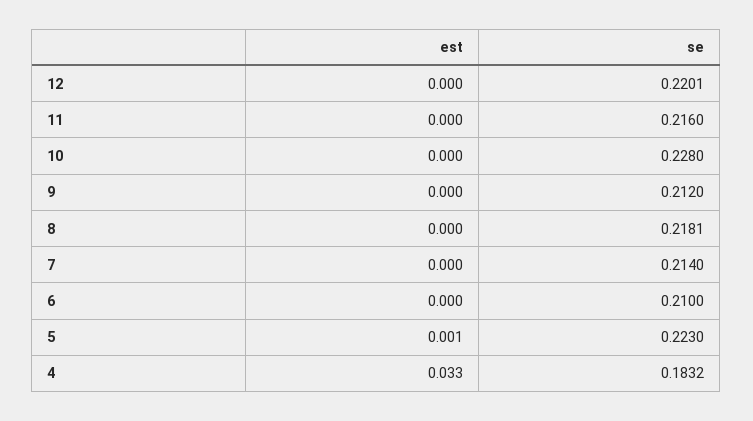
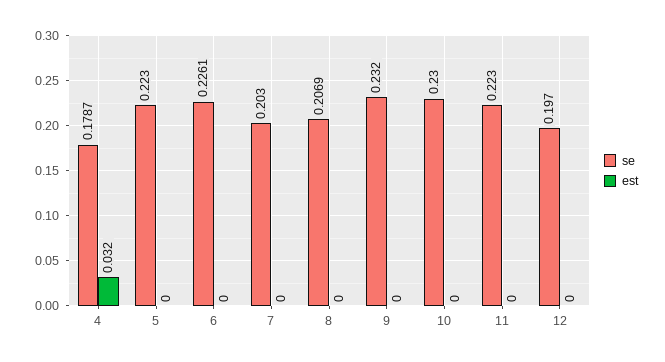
  {
    "est": {
      "12": 0,
      "11": 0,
      "10": 0,
      "9": 0,
      "8": 0,
      "7": 0,
      "6": 0,
-     "5": 0.001,
+     "5": 0,
-     "4": 0.033
+     "4": 0.032
    },
    "se": {
-     "12": 0.2201,
+     "12": 0.197,
-     "11": 0.216,
+     "11": 0.223,
-     "10": 0.228,
+     "10": 0.23,
-     "9": 0.212,
+     "9": 0.232,
-     "8": 0.2181,
+     "8": 0.2069,
-     "7": 0.214,
+     "7": 0.203,
-     "6": 0.21,
+     "6": 0.2261,
      "5": 0.223,
-     "4": 0.1832
+     "4": 0.1787
    }
  }

